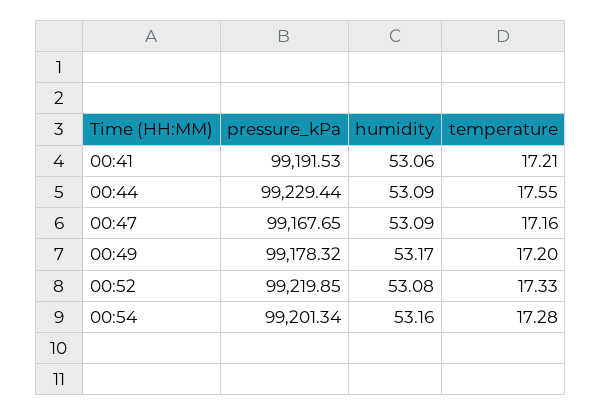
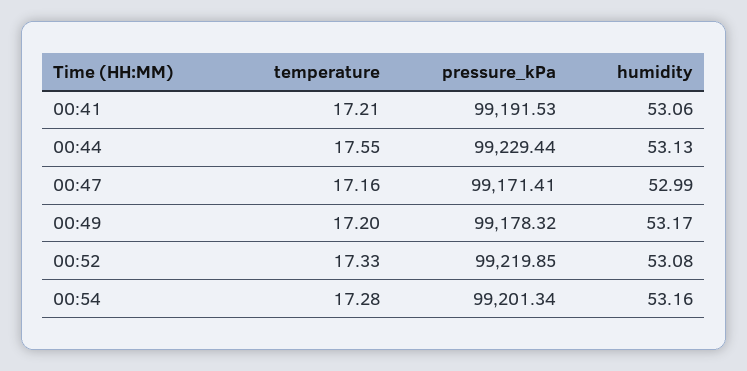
  {
    "pressure_kPa": {
      "00:41": 99191.53,
      "00:44": 99229.44,
-     "00:47": 99167.65,
+     "00:47": 99171.41,
      "00:49": 99178.32,
      "00:52": 99219.85,
      "00:54": 99201.34
    },
    "humidity": {
      "00:41": 53.06,
-     "00:44": 53.09,
+     "00:44": 53.13,
-     "00:47": 53.09,
+     "00:47": 52.99,
      "00:49": 53.17,
      "00:52": 53.08,
      "00:54": 53.16
    },
    "temperature": {
      "00:41": 17.21,
      "00:44": 17.55,
      "00:47": 17.16,
      "00:49": 17.2,
      "00:52": 17.33,
      "00:54": 17.28
    }
  }

